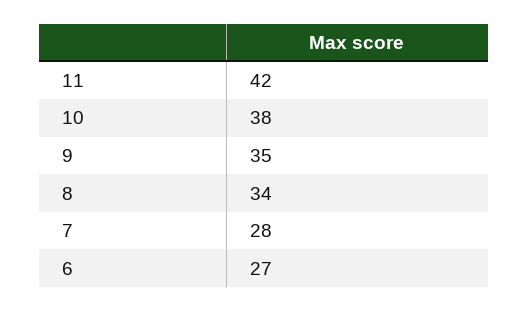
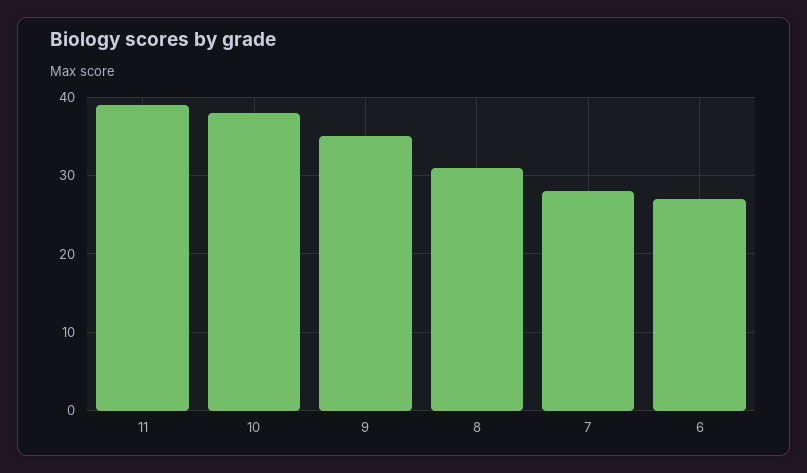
  {
-   "11": 42,
+   "11": 39,
    "10": 38,
    "9": 35,
-   "8": 34,
+   "8": 31,
    "7": 28,
    "6": 27
  }

